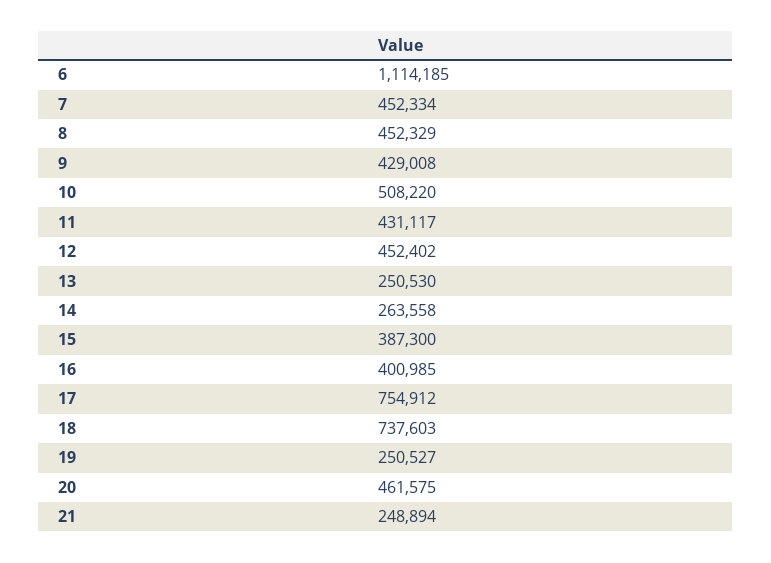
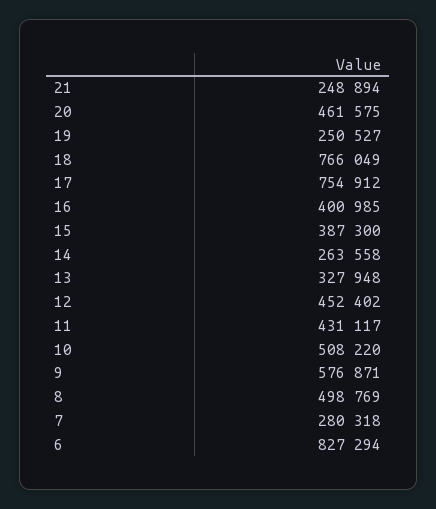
  {
-   "6": 1114185,
+   "6": 827294,
-   "7": 452334,
+   "7": 280318,
-   "8": 452329,
+   "8": 498769,
-   "9": 429008,
+   "9": 576871,
    "10": 508220,
    "11": 431117,
    "12": 452402,
-   "13": 250530,
+   "13": 327948,
    "14": 263558,
    "15": 387300,
    "16": 400985,
    "17": 754912,
-   "18": 737603,
+   "18": 766049,
    "19": 250527,
    "20": 461575,
    "21": 248894
  }

